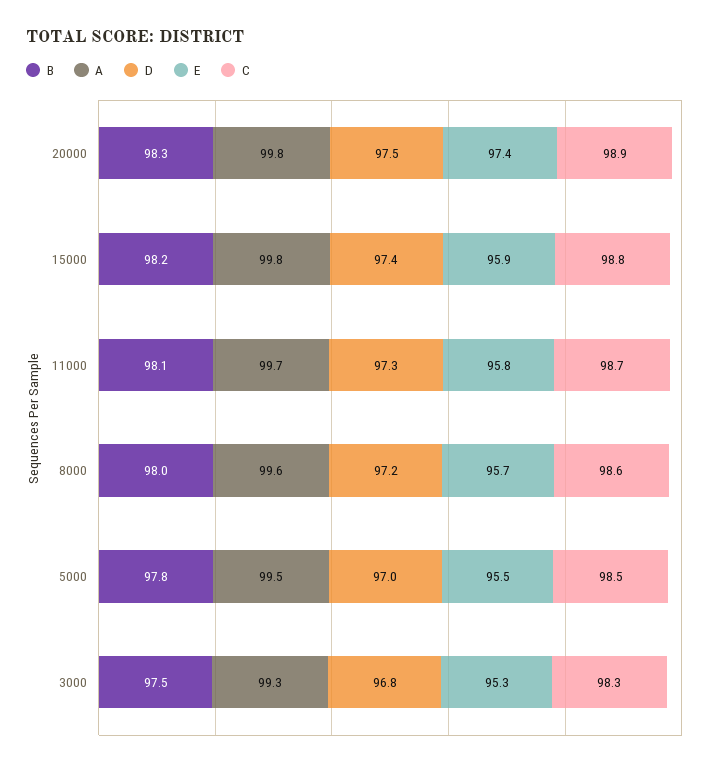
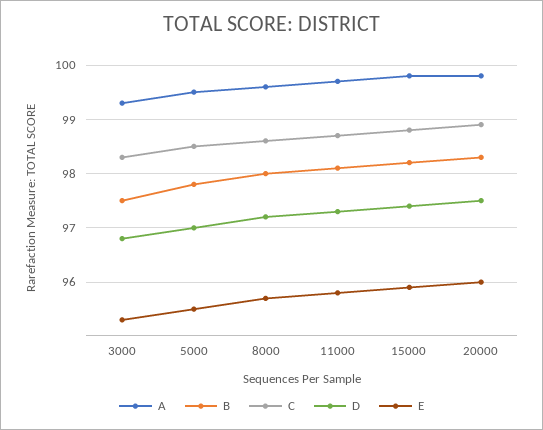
  {
    "B": {
      "20000": 98.3,
      "15000": 98.2,
      "11000": 98.1,
      "8000": 98,
      "5000": 97.8,
      "3000": 97.5
    },
    "A": {
      "20000": 99.8,
      "15000": 99.8,
      "11000": 99.7,
      "8000": 99.6,
      "5000": 99.5,
      "3000": 99.3
    },
    "D": {
      "20000": 97.5,
      "15000": 97.4,
      "11000": 97.3,
      "8000": 97.2,
      "5000": 97,
      "3000": 96.8
    },
    "E": {
-     "20000": 97.4,
+     "20000": 96,
      "15000": 95.9,
      "11000": 95.8,
      "8000": 95.7,
      "5000": 95.5,
      "3000": 95.3
    },
    "C": {
      "20000": 98.9,
      "15000": 98.8,
      "11000": 98.7,
      "8000": 98.6,
      "5000": 98.5,
      "3000": 98.3
    }
  }

